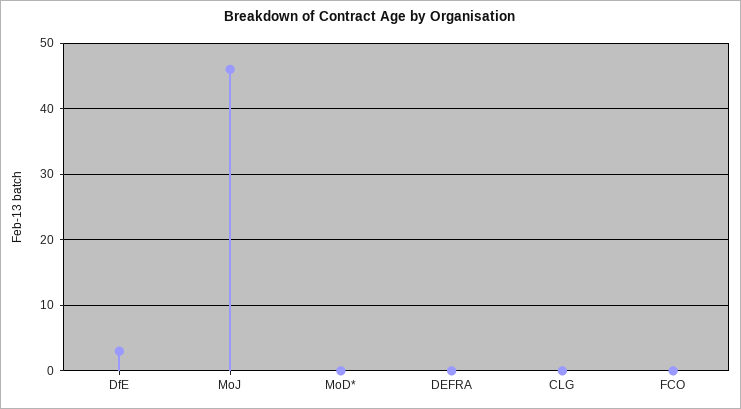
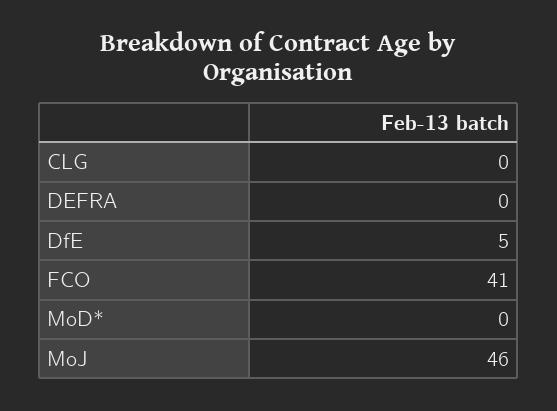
  {
-   "DfE": 3,
+   "DfE": 5,
    "MoJ": 46,
    "MoD*": 0,
    "DEFRA": 0,
    "CLG": 0,
-   "FCO": 0
+   "FCO": 41
  }

